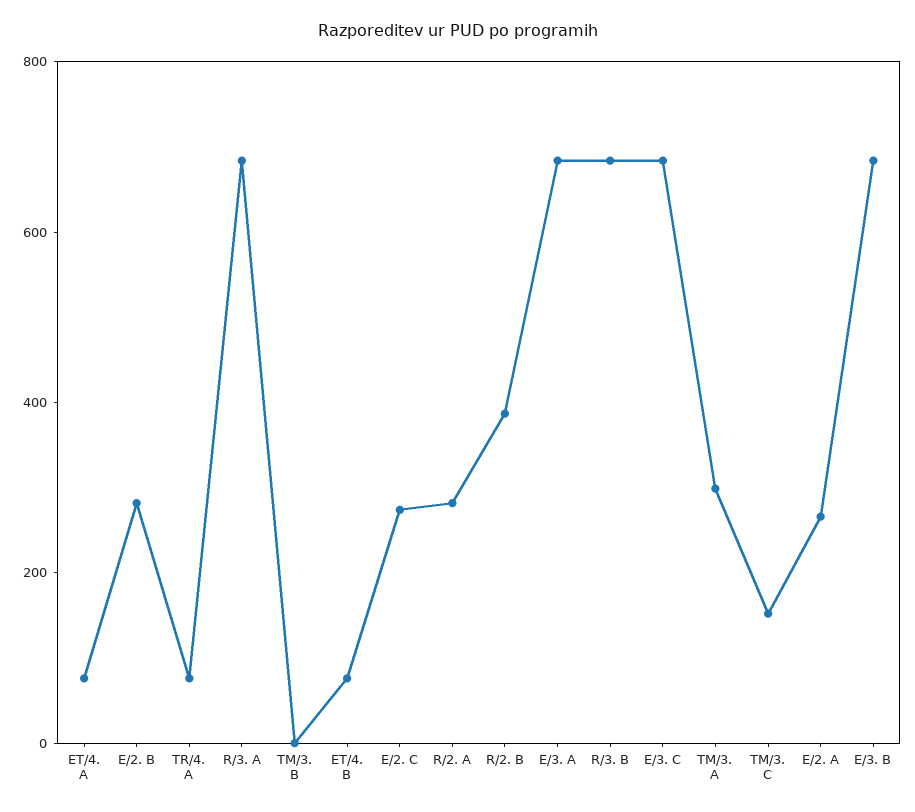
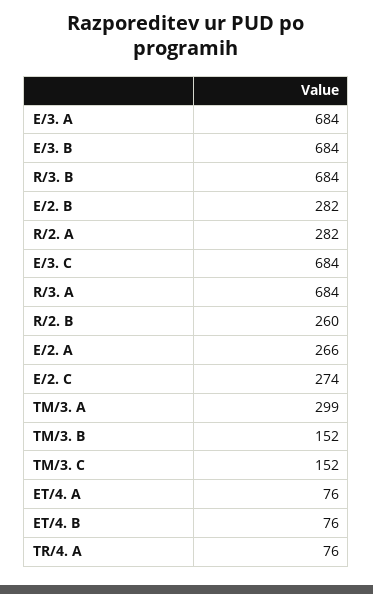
  {
    "ET/4. A": 76,
    "E/2. B": 282,
    "TR/4. A": 76,
    "R/3. A": 684,
-   "TM/3. B": 0,
+   "TM/3. B": 152,
    "ET/4. B": 76,
    "E/2. C": 274,
    "R/2. A": 282,
-   "R/2. B": 400,
+   "R/2. B": 260,
    "E/3. A": 684,
    "R/3. B": 684,
    "E/3. C": 684,
    "TM/3. A": 299,
    "TM/3. C": 152,
    "E/2. A": 266,
    "E/3. B": 684
  }

